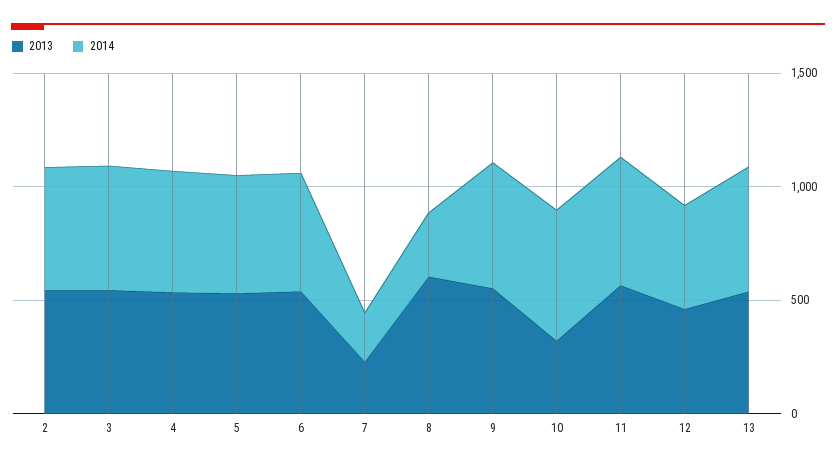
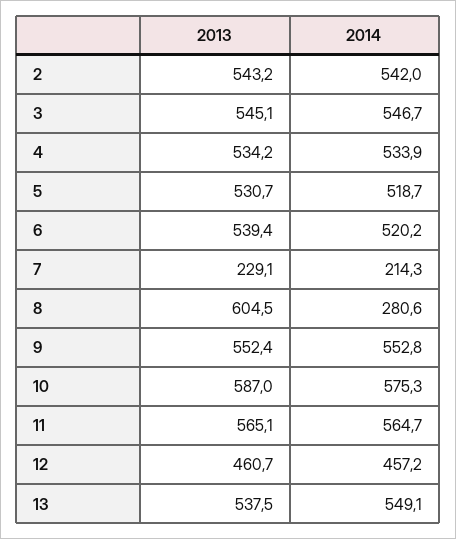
  {
    "2013": {
      "2": 543.2,
      "3": 545.1,
      "4": 534.2,
      "5": 530.7,
      "6": 539.4,
      "7": 229.1,
      "8": 604.5,
      "9": 552.4,
-     "10": 300,
+     "10": 587,
      "11": 565.1,
      "12": 460.7,
      "13": 537.5
    },
    "2014": {
      "2": 542,
      "3": 546.7,
      "4": 533.9,
      "5": 518.7,
      "6": 520.2,
      "7": 214.3,
      "8": 280.6,
      "9": 552.8,
      "10": 575.3,
      "11": 564.7,
      "12": 457.2,
      "13": 549.1
    }
  }

